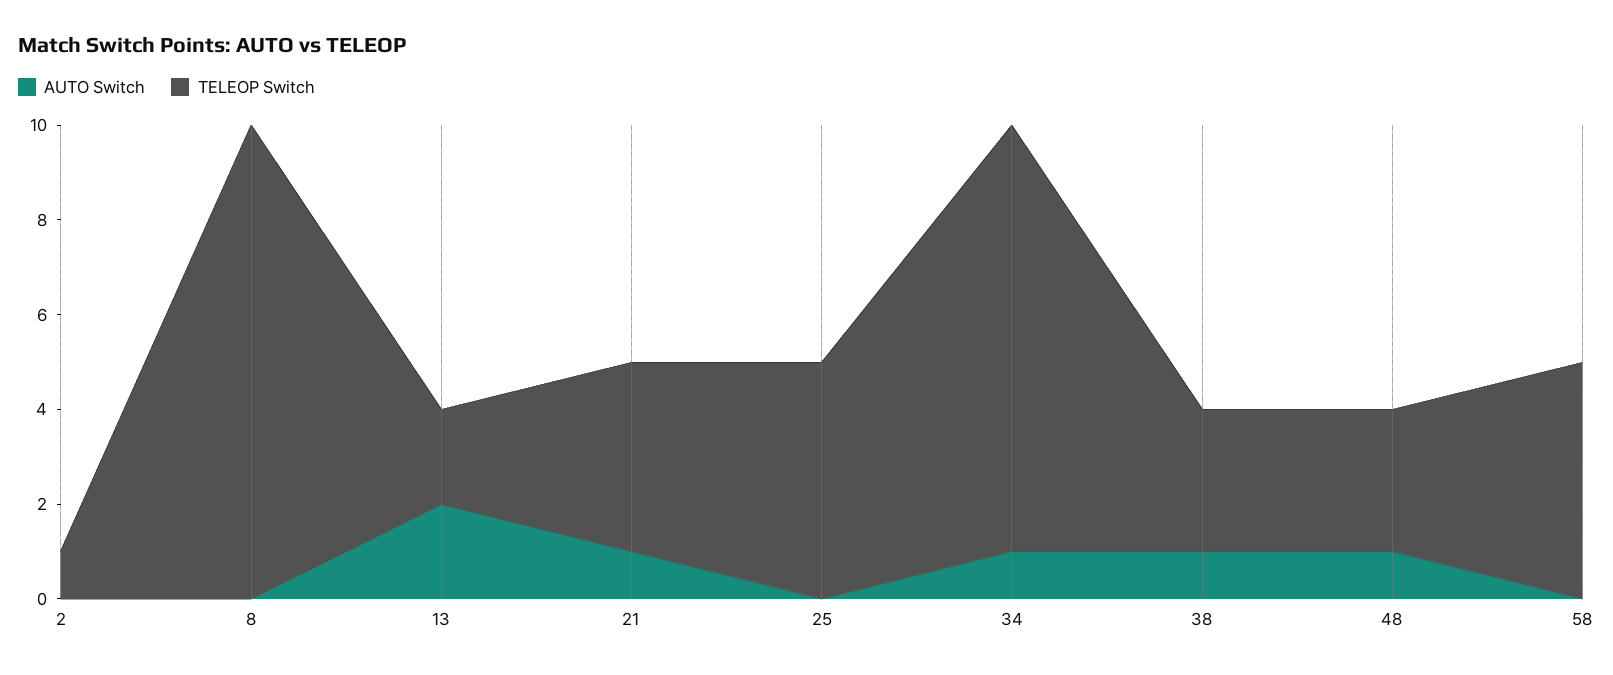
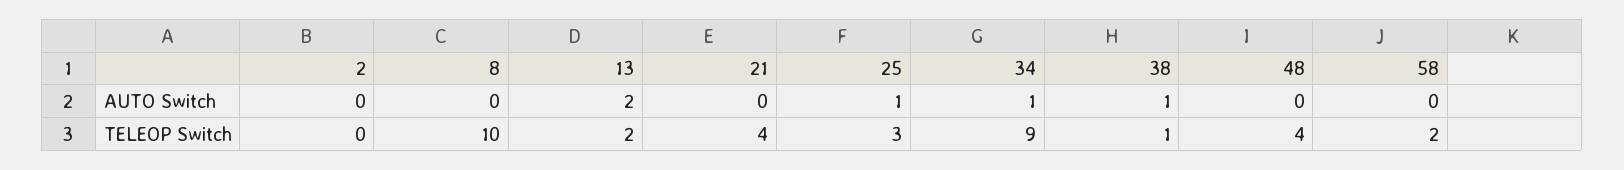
  {
    "AUTO Switch": {
      "2": 0,
      "8": 0,
      "13": 2,
-     "21": 1,
+     "21": 0,
-     "25": 0,
+     "25": 1,
      "34": 1,
      "38": 1,
-     "48": 1,
+     "48": 0,
      "58": 0
    },
    "TELEOP Switch": {
-     "2": 1,
+     "2": 0,
      "8": 10,
      "13": 2,
      "21": 4,
-     "25": 5,
+     "25": 3,
      "34": 9,
-     "38": 3,
+     "38": 1,
-     "48": 3,
+     "48": 4,
-     "58": 5
+     "58": 2
    }
  }

